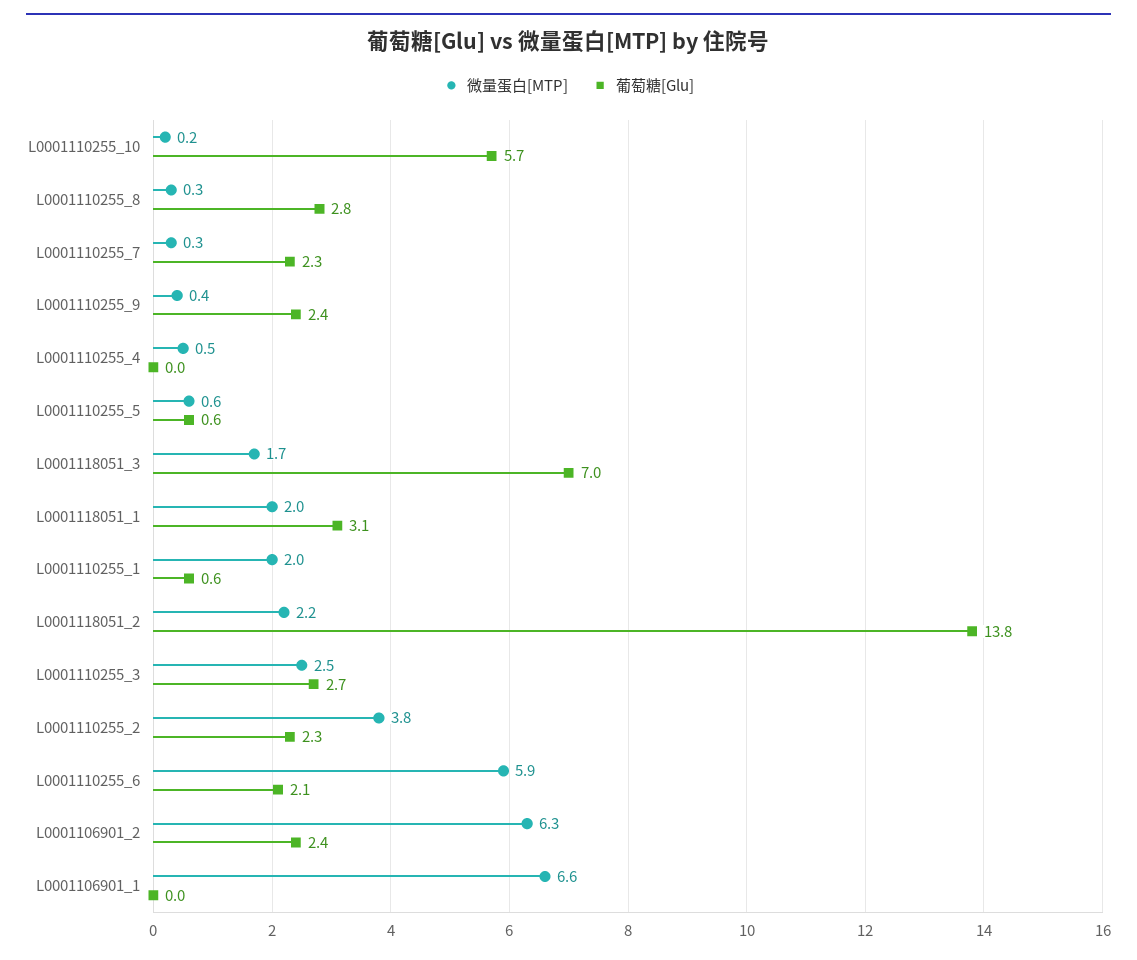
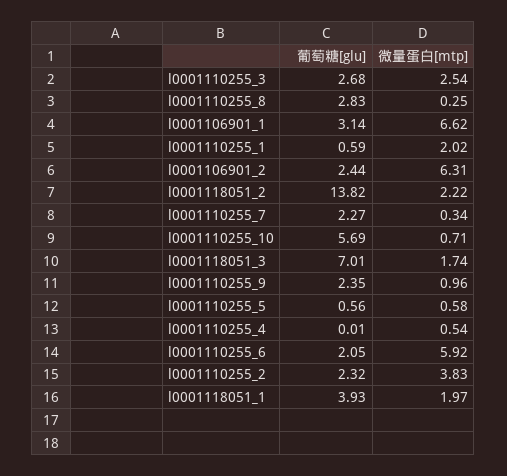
  {
    "微量蛋白[MTP]": {
-     "L0001110255_10": 0.2,
+     "L0001110255_10": 0.71,
      "L0001110255_8": 0.25,
      "L0001110255_7": 0.34,
-     "L0001110255_9": 0.4,
+     "L0001110255_9": 0.96,
      "L0001110255_4": 0.54,
      "L0001110255_5": 0.58,
      "L0001118051_3": 1.74,
      "L0001118051_1": 1.97,
      "L0001110255_1": 2.02,
      "L0001118051_2": 2.22,
      "L0001110255_3": 2.54,
      "L0001110255_2": 3.83,
      "L0001110255_6": 5.92,
      "L0001106901_2": 6.31,
      "L0001106901_1": 6.62
    },
    "葡萄糖[Glu]": {
      "L0001110255_10": 5.69,
      "L0001110255_8": 2.83,
      "L0001110255_7": 2.27,
      "L0001110255_9": 2.35,
      "L0001110255_4": 0.01,
      "L0001110255_5": 0.56,
      "L0001118051_3": 7.01,
-     "L0001118051_1": 3.1,
+     "L0001118051_1": 3.93,
      "L0001110255_1": 0.59,
      "L0001118051_2": 13.82,
      "L0001110255_3": 2.68,
      "L0001110255_2": 2.32,
      "L0001110255_6": 2.05,
      "L0001106901_2": 2.44,
-     "L0001106901_1": 0
+     "L0001106901_1": 3.14
    }
  }

